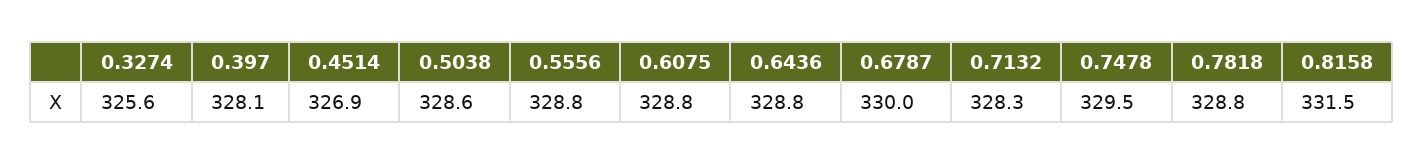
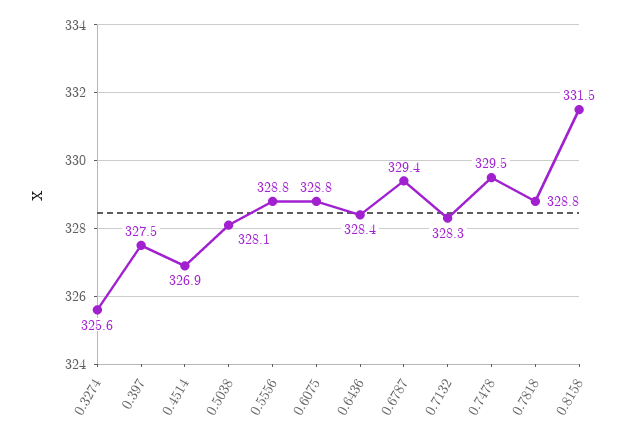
  {
    "0.3274": 325.6,
-   "0.397": 328.1,
+   "0.397": 327.5,
    "0.4514": 326.9,
-   "0.5038": 328.6,
+   "0.5038": 328.1,
    "0.5556": 328.8,
    "0.6075": 328.8,
-   "0.6436": 328.8,
+   "0.6436": 328.4,
-   "0.6787": 330,
+   "0.6787": 329.4,
    "0.7132": 328.3,
    "0.7478": 329.5,
    "0.7818": 328.8,
    "0.8158": 331.5
  }

